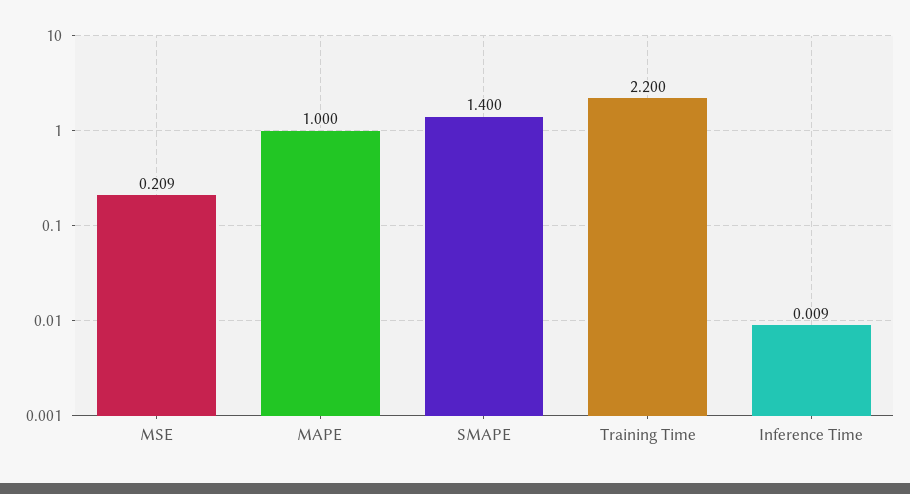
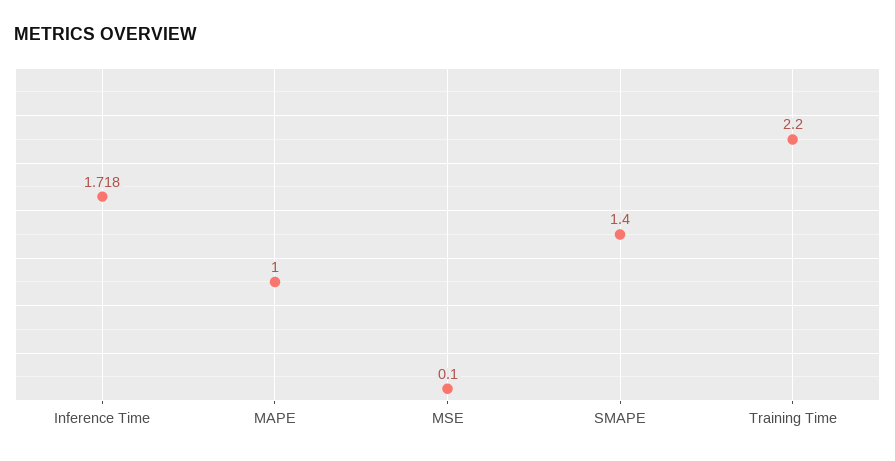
  {
-   "MSE": 0.209,
+   "MSE": 0.1,
    "MAPE": 1,
    "SMAPE": 1.4,
    "Training Time": 2.2,
-   "Inference Time": 0.009
+   "Inference Time": 1.718
  }

